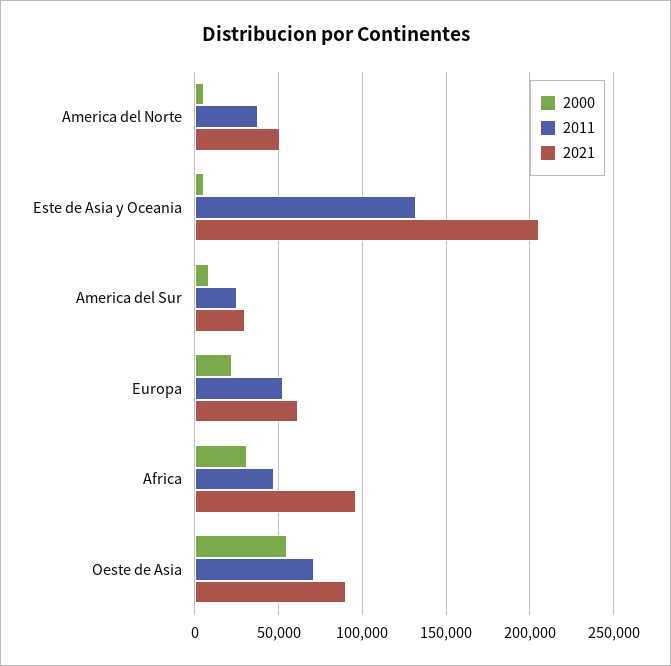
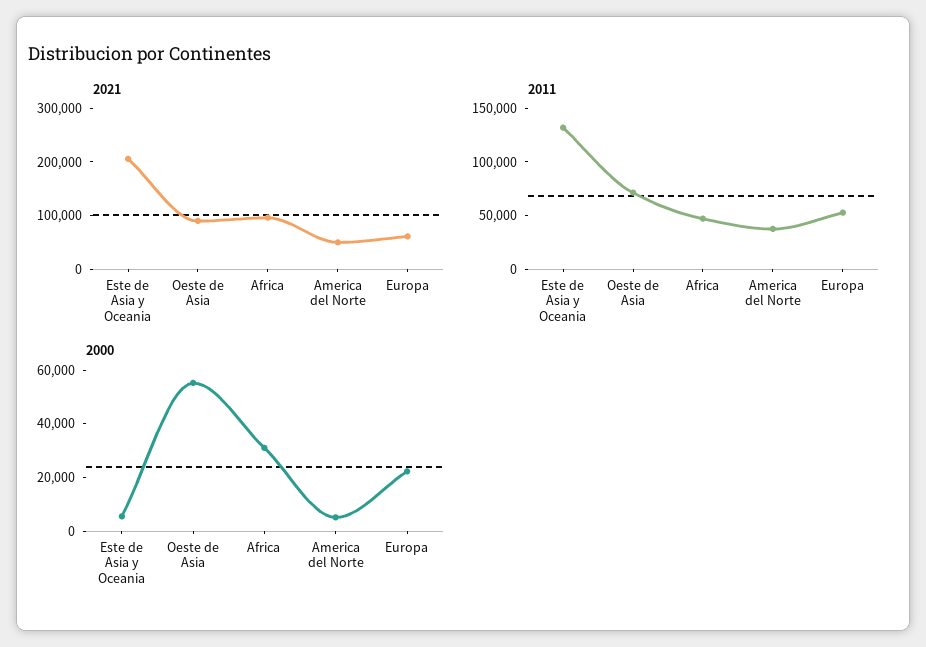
  {
    "2000": {
      "America del Norte": 5000,
      "Este de Asia y Oceania": 5000,
-     "America del Sur": 10000,
      "Europa": 20000,
      "Africa": 30000,
      "Oeste de Asia": 55000
    },
    "2011": {
      "America del Norte": 40000,
      "Este de Asia y Oceania": 130000,
-     "America del Sur": 25000,
      "Europa": 55000,
      "Africa": 45000,
      "Oeste de Asia": 70000
    },
    "2021": {
      "America del Norte": 50000,
      "Este de Asia y Oceania": 205000,
-     "America del Sur": 30000,
      "Europa": 60000,
      "Africa": 95000,
      "Oeste de Asia": 90000
    }
  }

